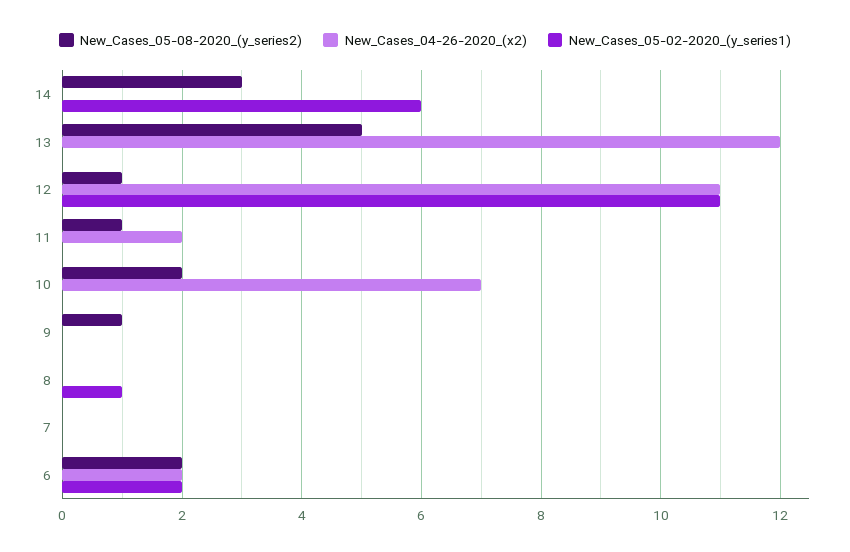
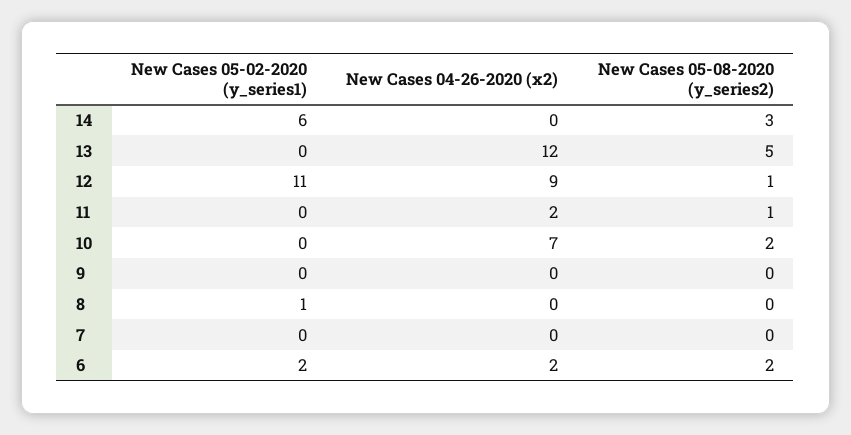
  {
    "New_Cases_05-08-2020_(y_series2)": {
      "14": 3,
      "13": 5,
      "12": 1,
      "11": 1,
      "10": 2,
-     "9": 1,
+     "9": 0,
      "8": 0,
      "7": 0,
      "6": 2
    },
    "New_Cases_04-26-2020_(x2)": {
      "14": 0,
      "13": 12,
-     "12": 11,
+     "12": 9,
      "11": 2,
      "10": 7,
      "9": 0,
      "8": 0,
      "7": 0,
      "6": 2
    },
    "New_Cases_05-02-2020_(y_series1)": {
      "14": 6,
      "13": 0,
      "12": 11,
      "11": 0,
      "10": 0,
      "9": 0,
      "8": 1,
      "7": 0,
      "6": 2
    }
  }

